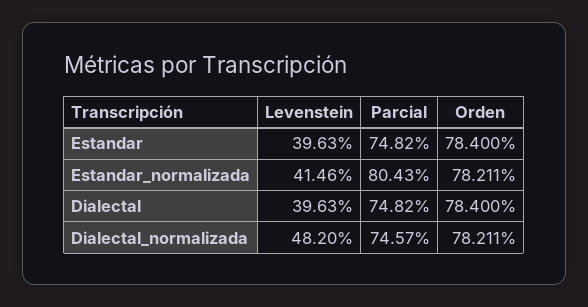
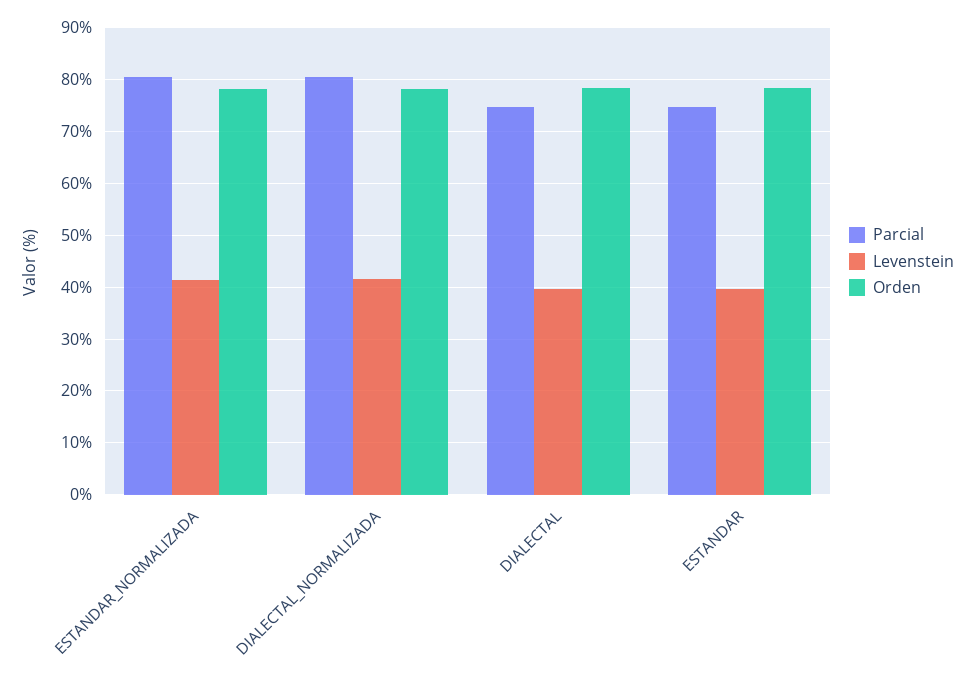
  {
    "Levenstein": {
      "Estandar": 39.63,
      "Estandar_normalizada": 41.46,
      "Dialectal": 39.63,
-     "Dialectal_normalizada": 48.2
+     "Dialectal_normalizada": 42
    },
    "Parcial": {
      "Estandar": 74.82,
      "Estandar_normalizada": 80.43,
      "Dialectal": 74.82,
-     "Dialectal_normalizada": 74.57
+     "Dialectal_normalizada": 80
    },
    "Orden": {
      "Estandar": 78.4,
      "Estandar_normalizada": 78.211,
      "Dialectal": 78.4,
      "Dialectal_normalizada": 78.211
    }
  }

